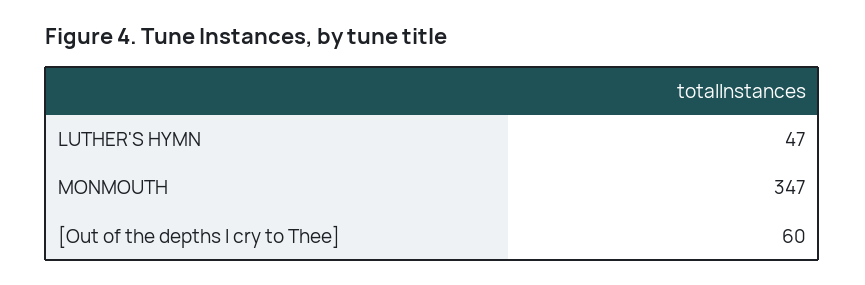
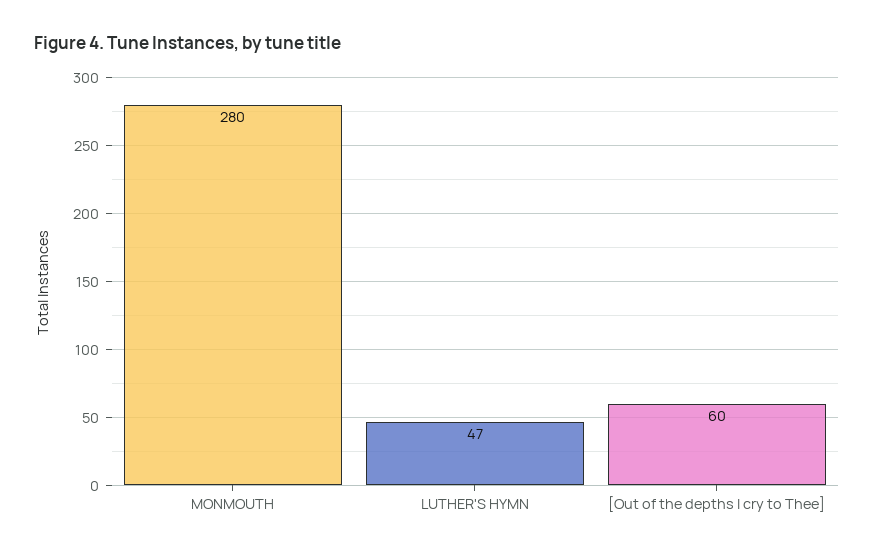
  {
    "LUTHER'S HYMN": 47,
-   "MONMOUTH": 347,
+   "MONMOUTH": 280,
    "[Out of the depths I cry to Thee]": 60
  }

